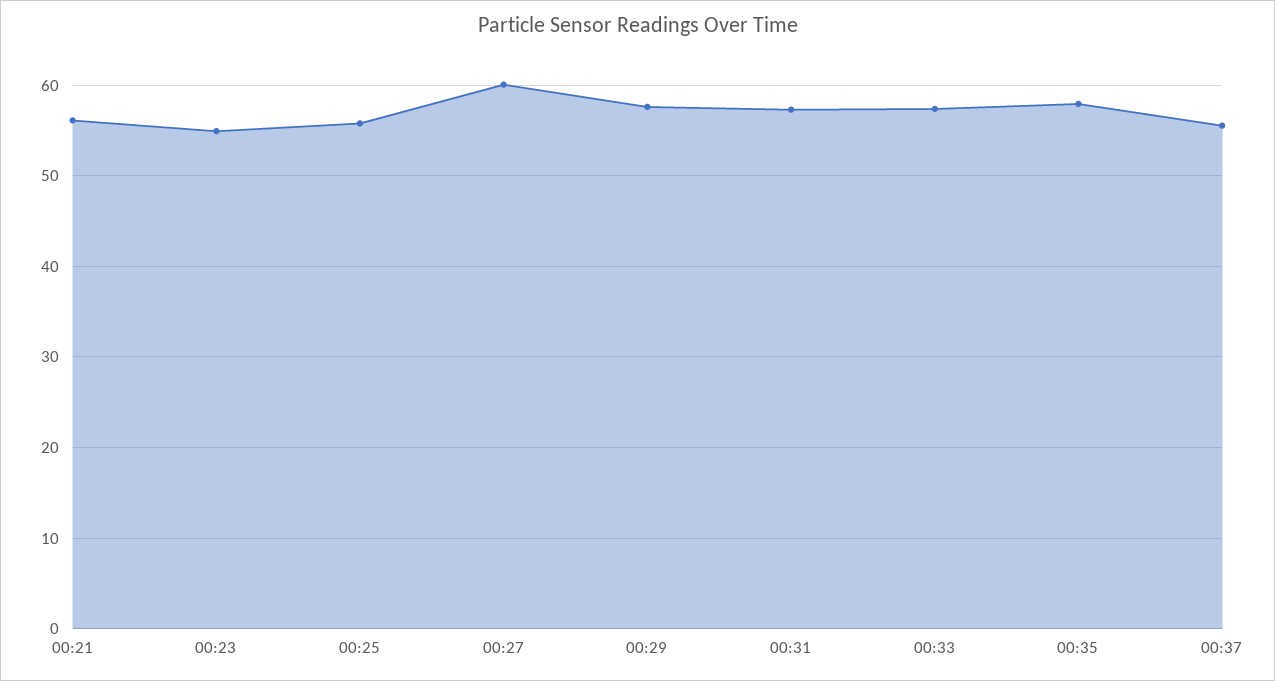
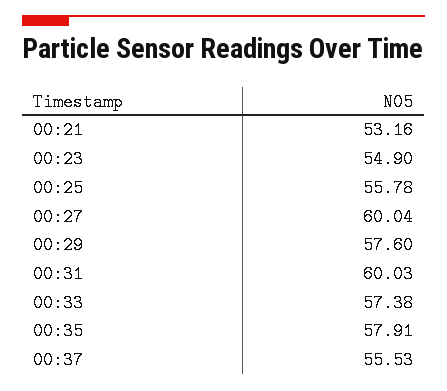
  {
-   "00:21": 56,
+   "00:21": 53.16,
    "00:23": 54.9,
    "00:25": 55.78,
    "00:27": 60.04,
    "00:29": 57.6,
-   "00:31": 57,
+   "00:31": 60.03,
    "00:33": 57.38,
    "00:35": 57.91,
    "00:37": 55.53
  }

